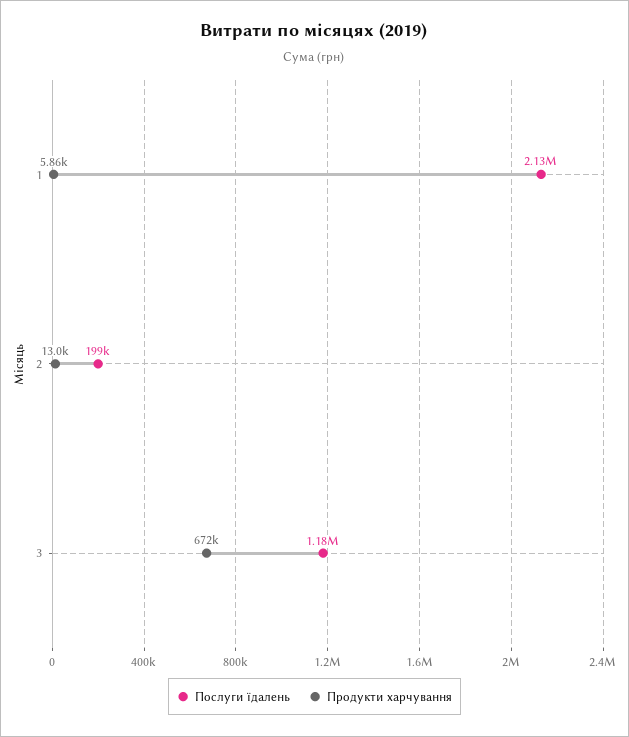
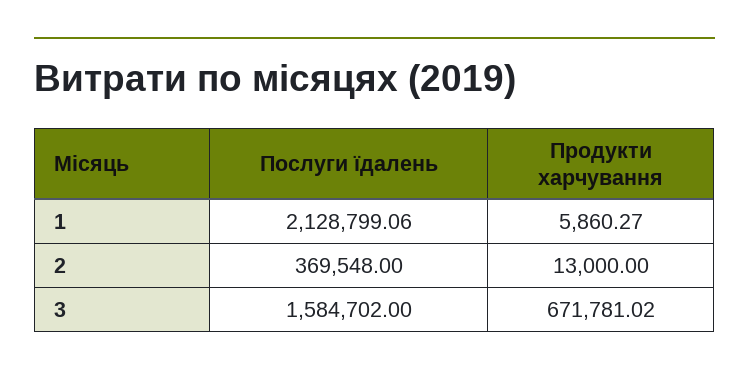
  {
    "Послуги їдалень": {
      "1": 2128799.06,
-     "2": 199000,
+     "2": 369548,
-     "3": 1180000
+     "3": 1584702
    },
    "Продукти харчування": {
      "1": 5860.27,
      "2": 13000,
      "3": 671781.02
    }
  }

